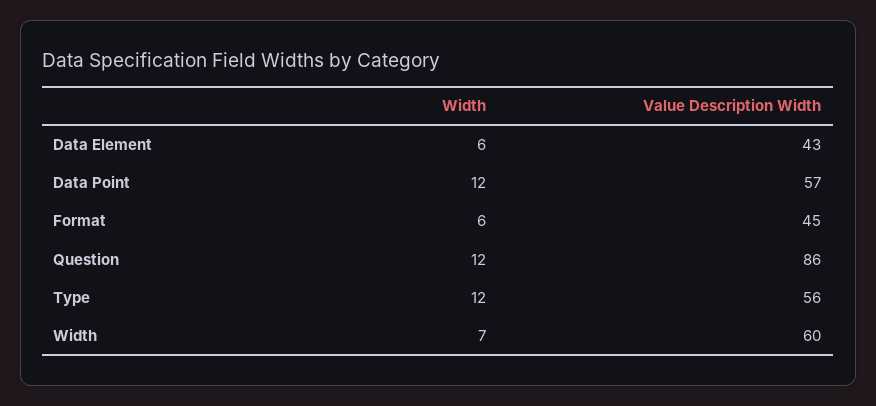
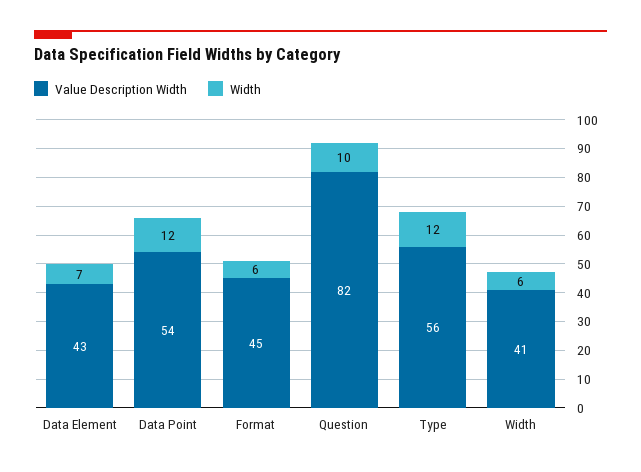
  {
    "Width": {
-     "Data Element": 6,
+     "Data Element": 7,
      "Data Point": 12,
      "Format": 6,
-     "Question": 12,
+     "Question": 10,
      "Type": 12,
-     "Width": 7
+     "Width": 6
    },
    "Value Description Width": {
      "Data Element": 43,
-     "Data Point": 57,
+     "Data Point": 54,
      "Format": 45,
-     "Question": 86,
+     "Question": 82,
      "Type": 56,
-     "Width": 60
+     "Width": 41
    }
  }

